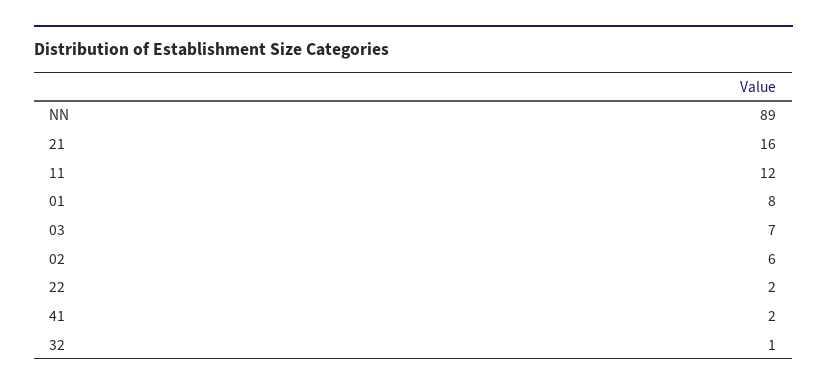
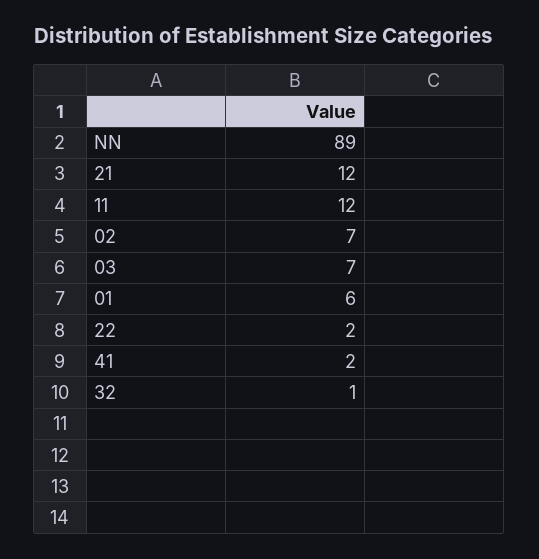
  {
    "NN": 89,
-   "21": 16,
+   "21": 12,
    "11": 12,
-   "01": 8,
+   "01": 6,
    "03": 7,
-   "02": 6,
+   "02": 7,
    "22": 2,
    "41": 2,
    "32": 1
  }

